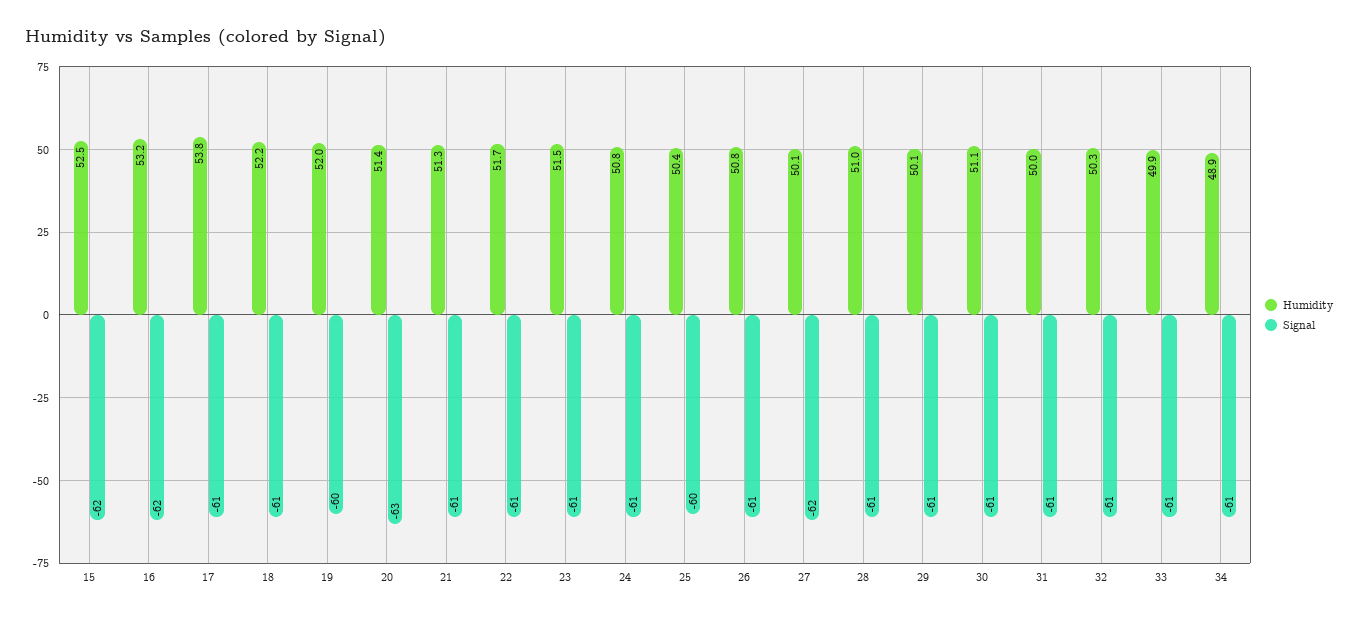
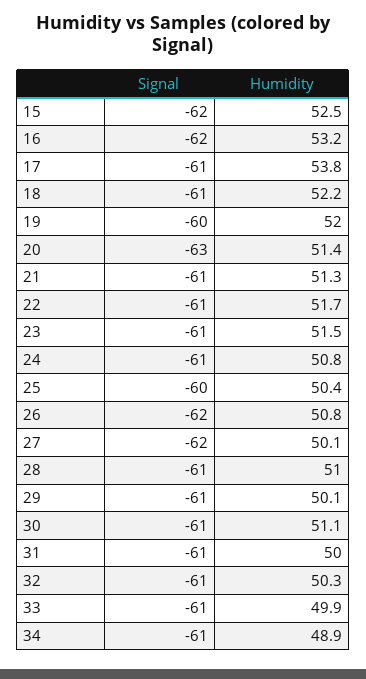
  {
    "Humidity": {
      "15": 52.5,
      "16": 53.2,
      "17": 53.8,
      "18": 52.2,
      "19": 52,
      "20": 51.4,
      "21": 51.3,
      "22": 51.7,
      "23": 51.5,
      "24": 50.8,
      "25": 50.4,
      "26": 50.8,
      "27": 50.1,
      "28": 51,
      "29": 50.1,
      "30": 51.1,
      "31": 50,
      "32": 50.3,
      "33": 49.9,
      "34": 48.9
    },
    "Signal": {
      "15": -62,
      "16": -62,
      "17": -61,
      "18": -61,
      "19": -60,
      "20": -63,
      "21": -61,
      "22": -61,
      "23": -61,
      "24": -61,
      "25": -60,
-     "26": -61,
+     "26": -62,
      "27": -62,
      "28": -61,
      "29": -61,
      "30": -61,
      "31": -61,
      "32": -61,
      "33": -61,
      "34": -61
    }
  }

